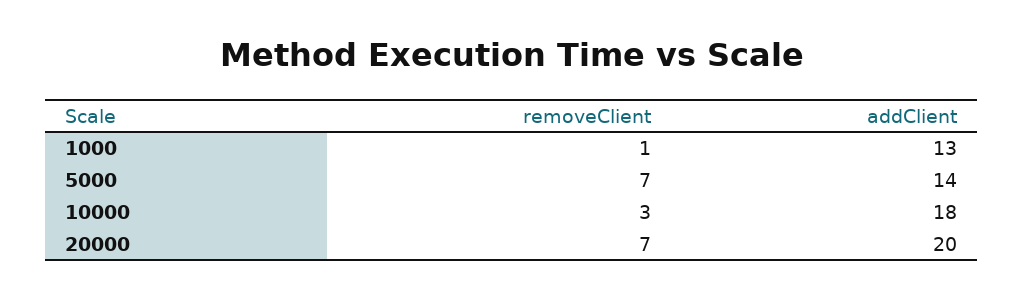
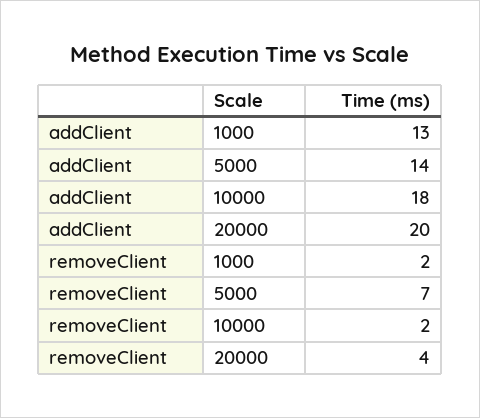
  {
    "removeClient": {
-     "1000": 1,
+     "1000": 2,
      "5000": 7,
-     "10000": 3,
+     "10000": 2,
-     "20000": 7
+     "20000": 4
    },
    "addClient": {
      "1000": 13,
      "5000": 14,
      "10000": 18,
      "20000": 20
    }
  }

